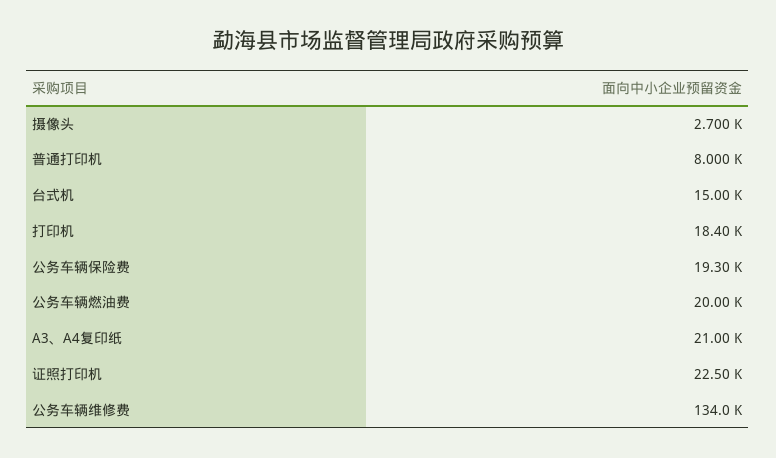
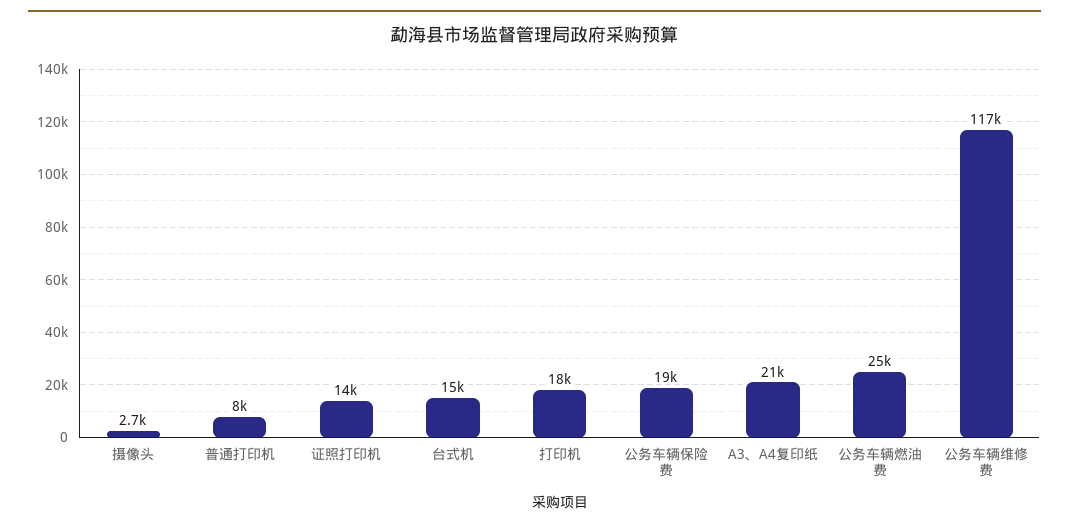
  {
    "摄像头": 2700,
    "普通打印机": 8000,
    "台式机": 15000,
    "打印机": 18400,
    "公务车辆保险费": 19300,
-   "公务车辆燃油费": 20000,
+   "公务车辆燃油费": 25000,
    "A3、A4复印纸": 21000,
-   "证照打印机": 22500,
+   "证照打印机": 14000,
-   "公务车辆维修费": 134000
+   "公务车辆维修费": 117000
  }

